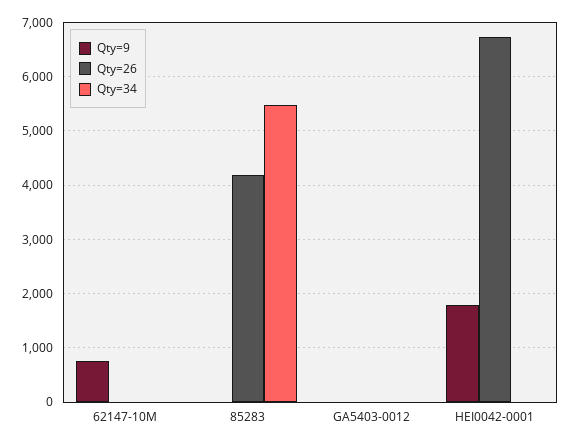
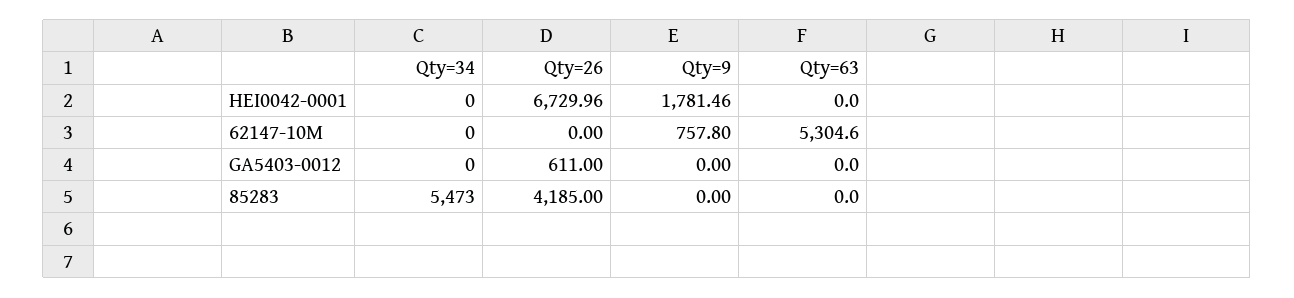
  {
    "Qty=9": {
      "62147-10M": 757.8,
      "85283": 0,
      "GA5403-0012": 0,
      "HEI0042-0001": 1781.46
    },
    "Qty=26": {
      "62147-10M": 0,
      "85283": 4185,
-     "GA5403-0012": 0,
+     "GA5403-0012": 611,
      "HEI0042-0001": 6729.96
    },
    "Qty=34": {
      "62147-10M": 0,
      "85283": 5473,
      "GA5403-0012": 0,
      "HEI0042-0001": 0
-   }
+   },
+   "Qty=63": {
+     "HEI0042-0001": 0,
+     "62147-10M": 5304.6,
+     "GA5403-0012": 0,
+     "85283": 0
+   }
  }

